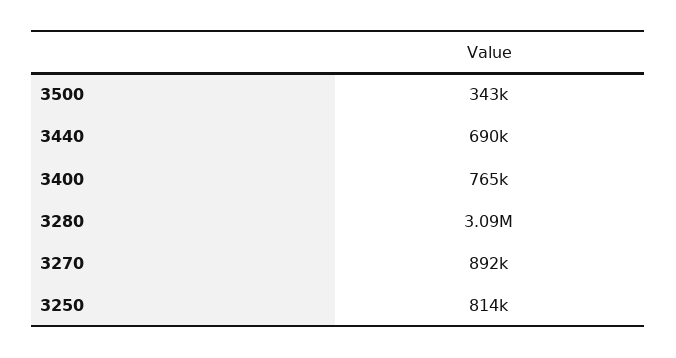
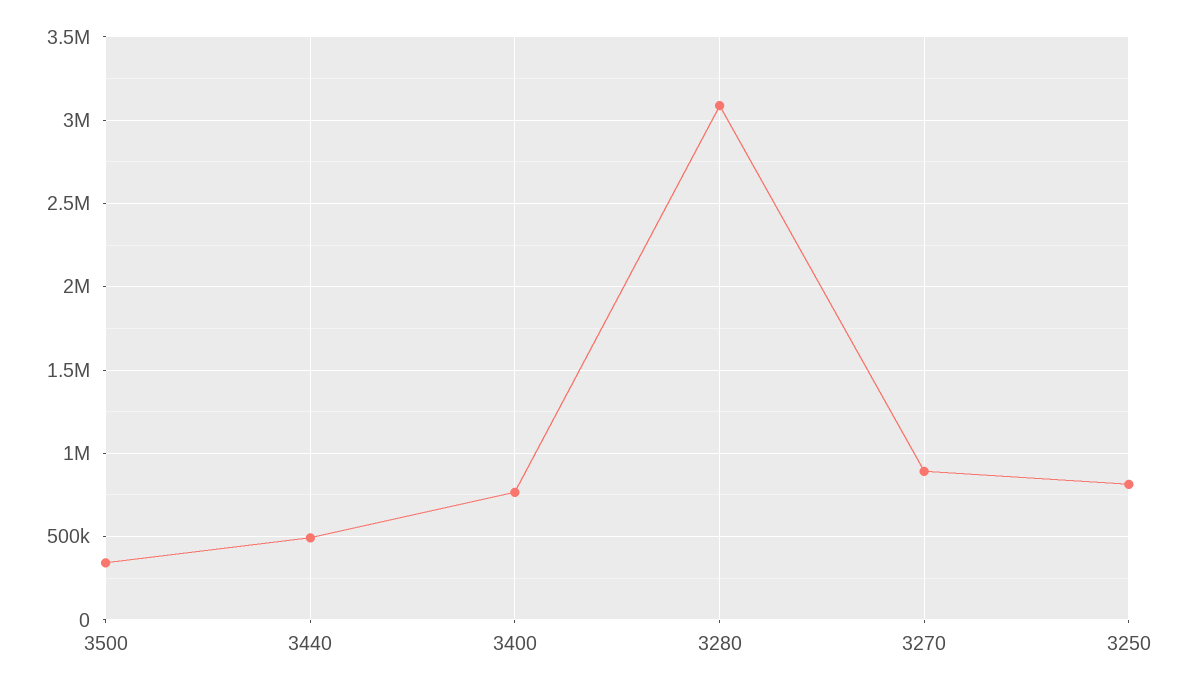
  {
    "3500": 343000,
-   "3440": 690000,
+   "3440": 500000,
    "3400": 765000,
    "3280": 3090000,
    "3270": 892000,
    "3250": 814000
  }

